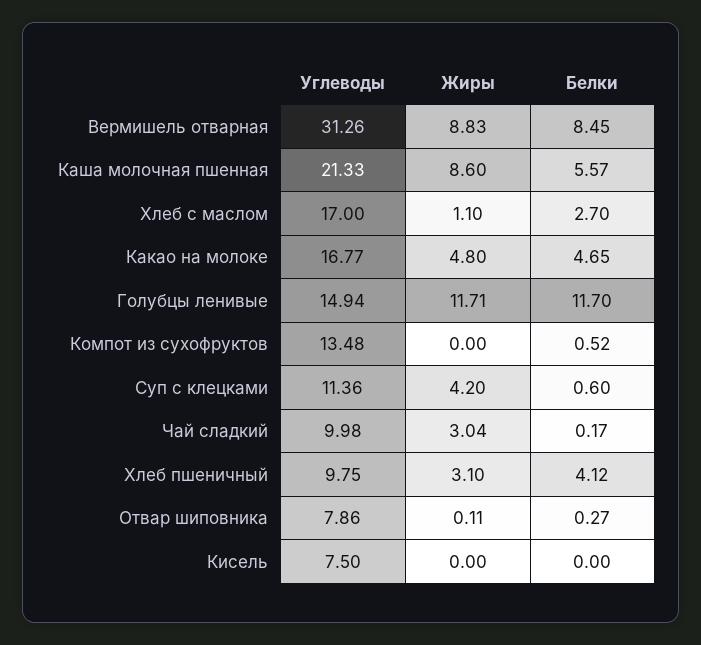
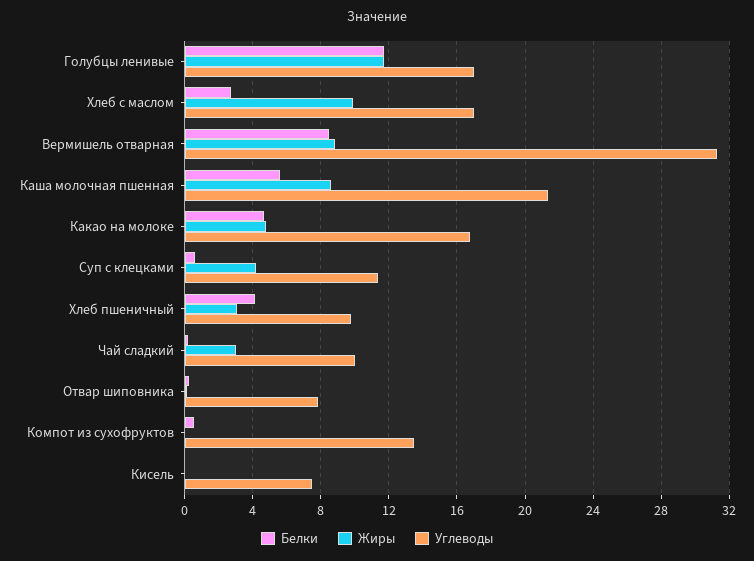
  {
    "Углеводы": {
      "Вермишель отварная": 31.26,
      "Каша молочная пшенная": 21.33,
      "Хлеб с маслом": 17,
      "Какао на молоке": 16.77,
-     "Голубцы ленивые": 14.94,
+     "Голубцы ленивые": 17,
      "Компот из сухофруктов": 13.48,
      "Суп с клецками": 11.36,
      "Чай сладкий": 9.98,
      "Хлеб пшеничный": 9.75,
      "Отвар шиповника": 7.86,
      "Кисель": 7.5
    },
    "Жиры": {
      "Вермишель отварная": 8.83,
      "Каша молочная пшенная": 8.6,
-     "Хлеб с маслом": 1.1,
+     "Хлеб с маслом": 10,
      "Какао на молоке": 4.8,
      "Голубцы ленивые": 11.71,
      "Компот из сухофруктов": 0,
      "Суп с клецками": 4.2,
      "Чай сладкий": 3.04,
      "Хлеб пшеничный": 3.1,
      "Отвар шиповника": 0.11,
      "Кисель": 0
    },
    "Белки": {
      "Вермишель отварная": 8.45,
      "Каша молочная пшенная": 5.57,
      "Хлеб с маслом": 2.7,
      "Какао на молоке": 4.65,
      "Голубцы ленивые": 11.7,
      "Компот из сухофруктов": 0.52,
      "Суп с клецками": 0.6,
      "Чай сладкий": 0.17,
      "Хлеб пшеничный": 4.12,
      "Отвар шиповника": 0.27,
      "Кисель": 0
    }
  }

